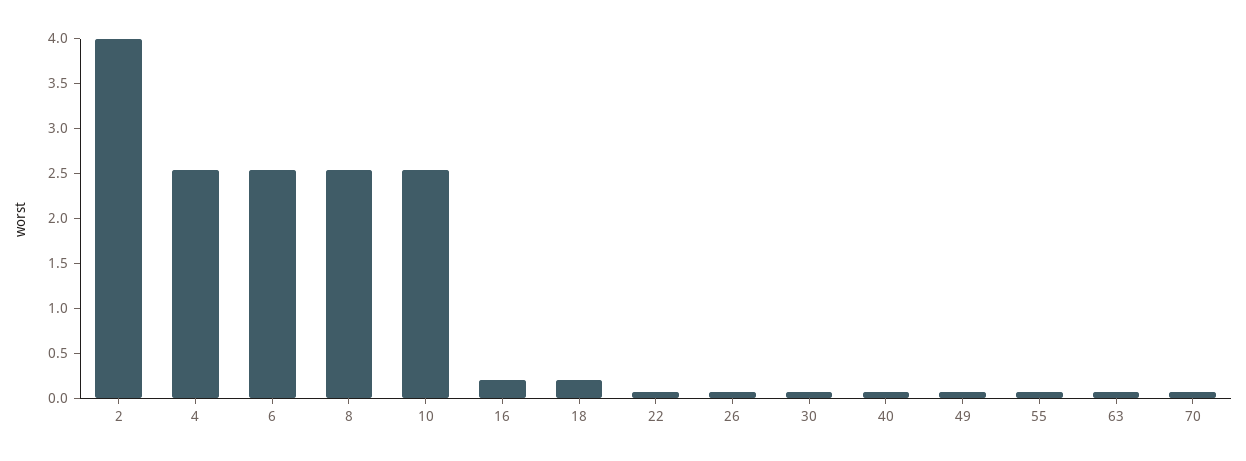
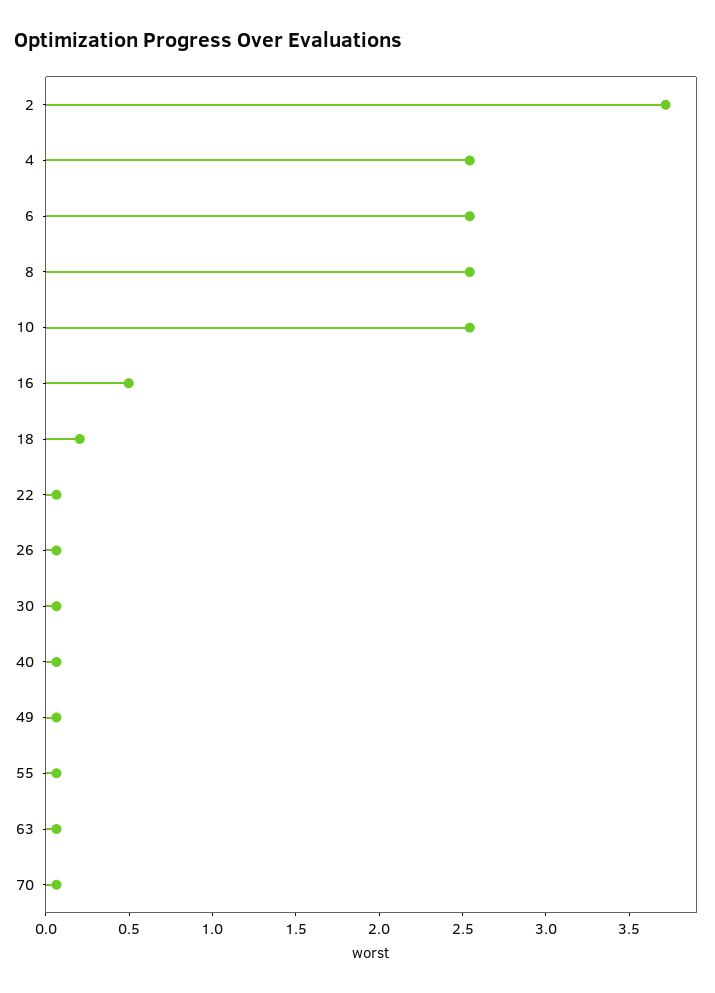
  {
-   "2": 4,
+   "2": 3.7,
    "4": 2.5,
    "6": 2.5,
    "8": 2.5,
    "10": 2.5,
-   "16": 0.2,
+   "16": 0.5,
    "18": 0.2,
    "22": 0.1,
    "26": 0.1,
    "30": 0.1,
    "40": 0.1,
    "49": 0.1,
    "55": 0.1,
    "63": 0.1,
    "70": 0.1
  }

